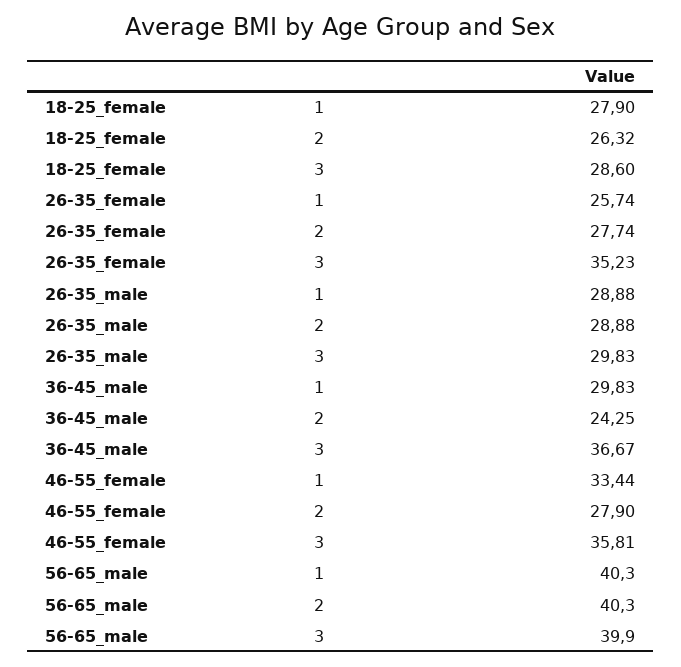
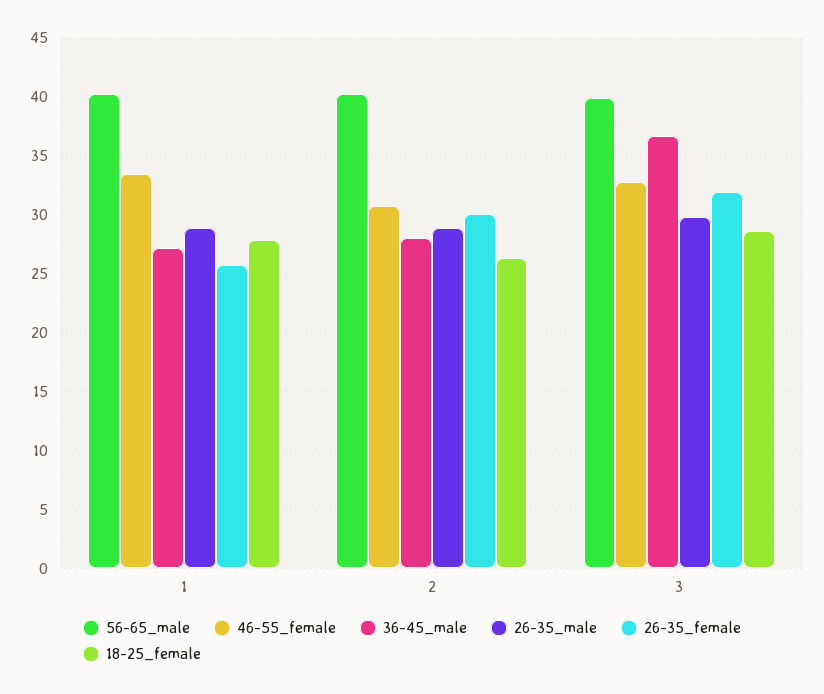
  {
    "18-25_female": {
      "1": 27.9,
      "2": 26.32,
      "3": 28.6
    },
    "26-35_female": {
      "1": 25.74,
-     "2": 27.74,
+     "2": 30,
-     "3": 35.23
+     "3": 32
    },
    "26-35_male": {
      "1": 28.88,
      "2": 28.88,
      "3": 29.83
    },
    "36-45_male": {
-     "1": 29.83,
+     "1": 27,
-     "2": 24.25,
+     "2": 28,
      "3": 36.67
    },
    "46-55_female": {
      "1": 33.44,
-     "2": 27.9,
+     "2": 31,
-     "3": 35.81
+     "3": 33
    },
    "56-65_male": {
      "1": 40.3,
      "2": 40.3,
      "3": 39.9
    }
  }

